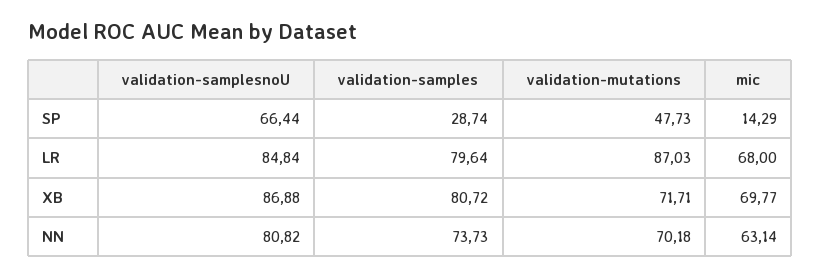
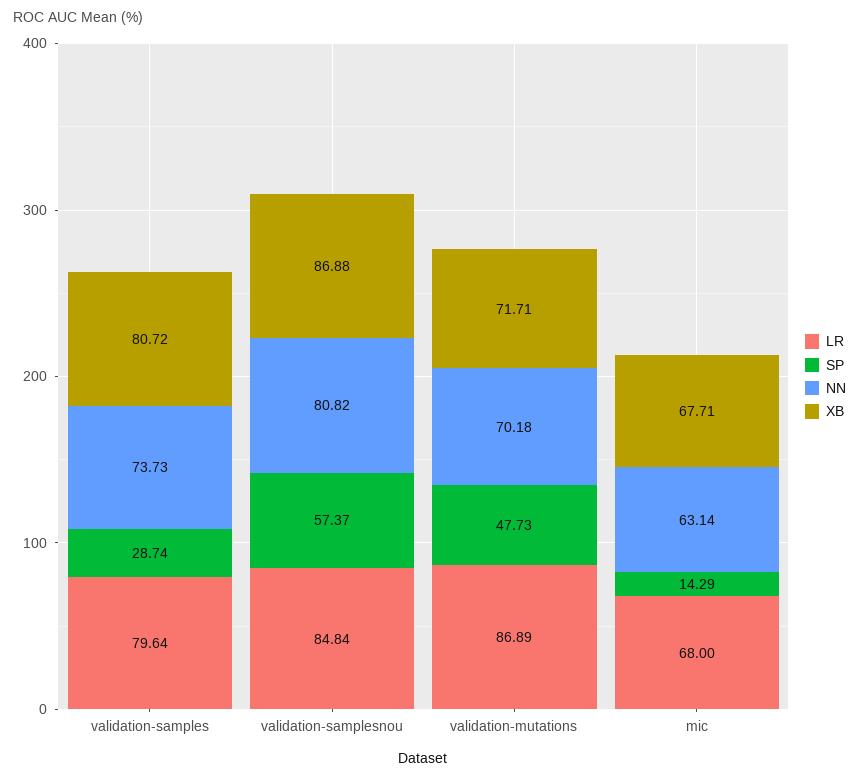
  {
    "SP": {
-     "validation-samplesnoU": 66.44,
+     "validation-samplesnoU": 57.37,
      "validation-samples": 28.74,
      "validation-mutations": 47.73,
      "mic": 14.29
    },
    "LR": {
      "validation-samplesnoU": 84.84,
      "validation-samples": 79.64,
-     "validation-mutations": 87.03,
+     "validation-mutations": 86.89,
      "mic": 68
    },
    "XB": {
      "validation-samplesnoU": 86.88,
      "validation-samples": 80.72,
      "validation-mutations": 71.71,
-     "mic": 69.77
+     "mic": 67.71
    },
    "NN": {
      "validation-samplesnoU": 80.82,
      "validation-samples": 73.73,
      "validation-mutations": 70.18,
      "mic": 63.14
    }
  }

